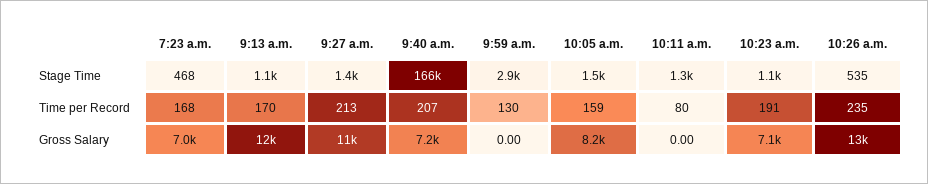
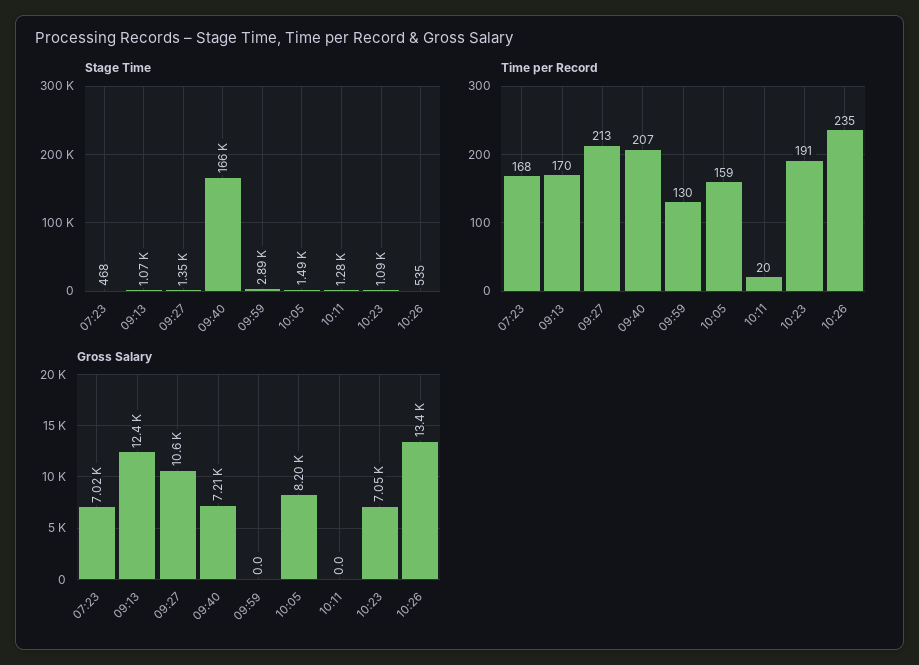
  {
    "Stage Time": {
      "7:23 a.m.": 468,
      "9:13 a.m.": 1070,
      "9:27 a.m.": 1350,
      "9:40 a.m.": 166000,
      "9:59 a.m.": 2890,
      "10:05 a.m.": 1490,
      "10:11 a.m.": 1280,
      "10:23 a.m.": 1090,
      "10:26 a.m.": 535
    },
    "Time per Record": {
      "7:23 a.m.": 168,
      "9:13 a.m.": 170,
      "9:27 a.m.": 213,
      "9:40 a.m.": 207,
      "9:59 a.m.": 130,
      "10:05 a.m.": 159,
-     "10:11 a.m.": 80,
+     "10:11 a.m.": 20,
      "10:23 a.m.": 191,
      "10:26 a.m.": 235
    },
    "Gross Salary": {
      "7:23 a.m.": 7020,
      "9:13 a.m.": 12400,
      "9:27 a.m.": 10600,
      "9:40 a.m.": 7210,
      "9:59 a.m.": 0,
      "10:05 a.m.": 8200,
      "10:11 a.m.": 0,
      "10:23 a.m.": 7050,
      "10:26 a.m.": 13400
    }
  }

